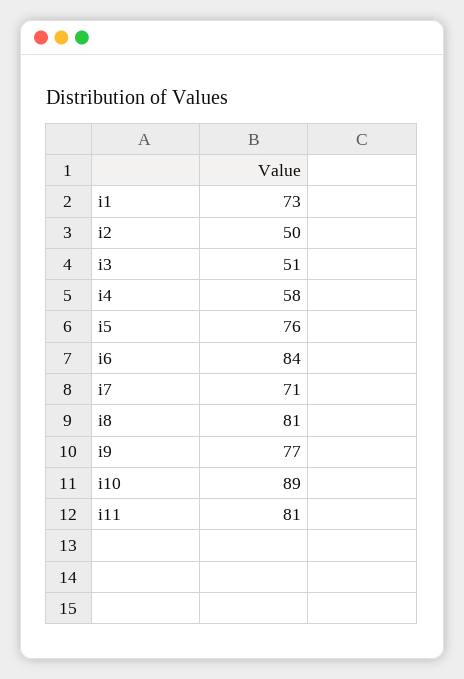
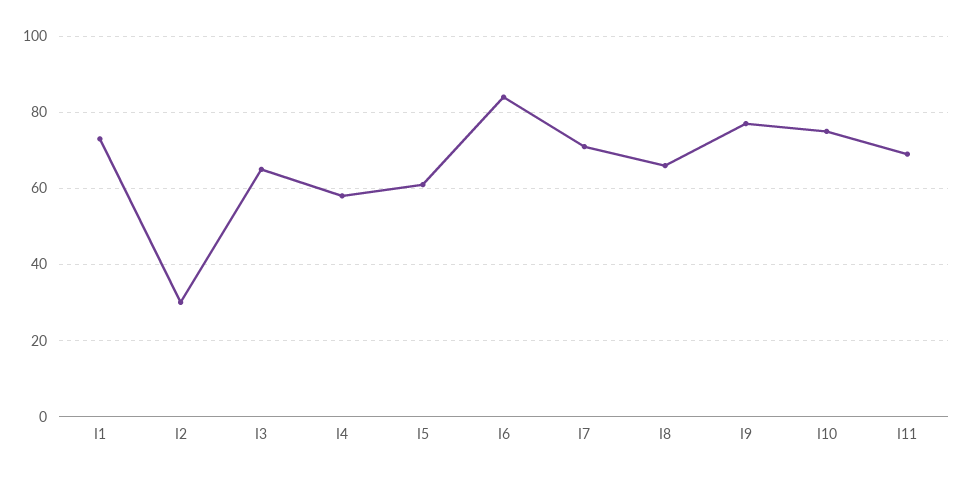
  {
    "i1": 73,
-   "i2": 50,
+   "i2": 30,
-   "i3": 51,
+   "i3": 65,
    "i4": 58,
-   "i5": 76,
+   "i5": 60,
    "i6": 84,
    "i7": 71,
-   "i8": 81,
+   "i8": 65,
    "i9": 77,
-   "i10": 89,
+   "i10": 75,
-   "i11": 81
+   "i11": 70
  }

